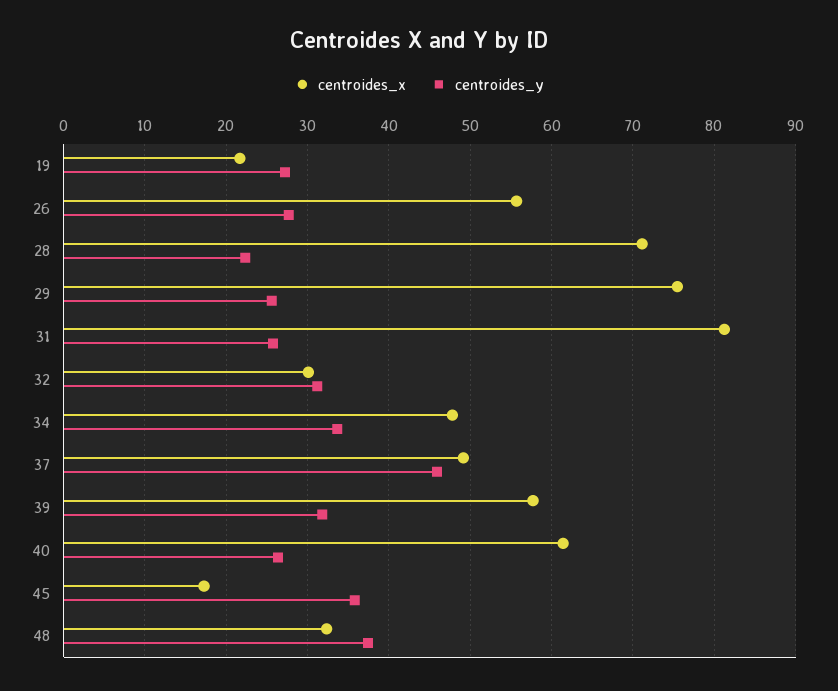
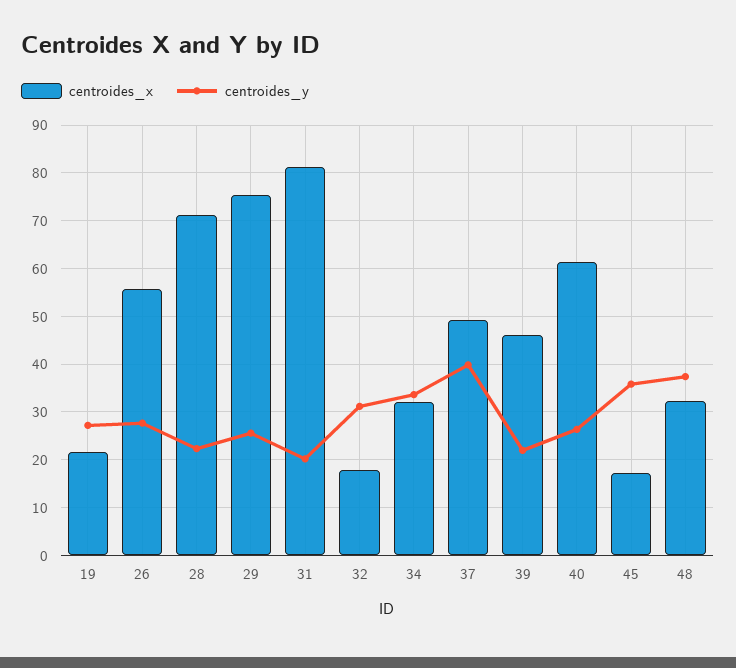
  {
    "centroides_x": {
      "19": 22,
      "26": 56,
      "28": 71,
      "29": 75,
      "31": 81,
-     "32": 30,
+     "32": 18,
-     "34": 48,
+     "34": 32,
      "37": 49,
-     "39": 58,
+     "39": 46,
      "40": 61,
      "45": 17,
      "48": 32
    },
    "centroides_y": {
      "19": 27,
      "26": 28,
      "28": 22,
      "29": 26,
-     "31": 26,
+     "31": 20,
      "32": 31,
      "34": 34,
-     "37": 46,
+     "37": 40,
-     "39": 32,
+     "39": 22,
      "40": 26,
      "45": 36,
      "48": 37
    }
  }

